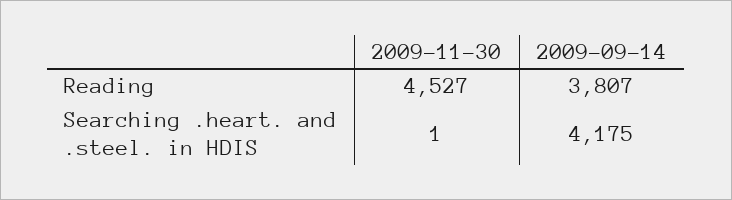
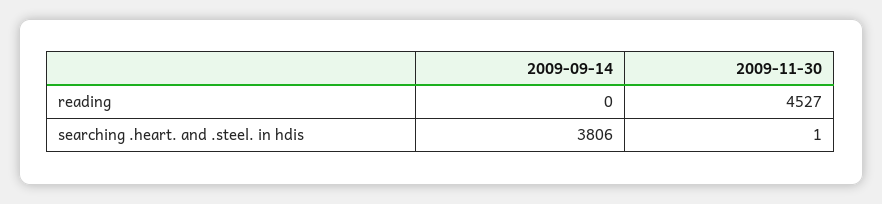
  {
    "2009-11-30": {
      "Reading": 4527,
      "Searching .heart. and .steel. in HDIS": 1
    },
    "2009-09-14": {
-     "Reading": 3807,
+     "Reading": 0,
-     "Searching .heart. and .steel. in HDIS": 4175
+     "Searching .heart. and .steel. in HDIS": 3806
    }
  }

